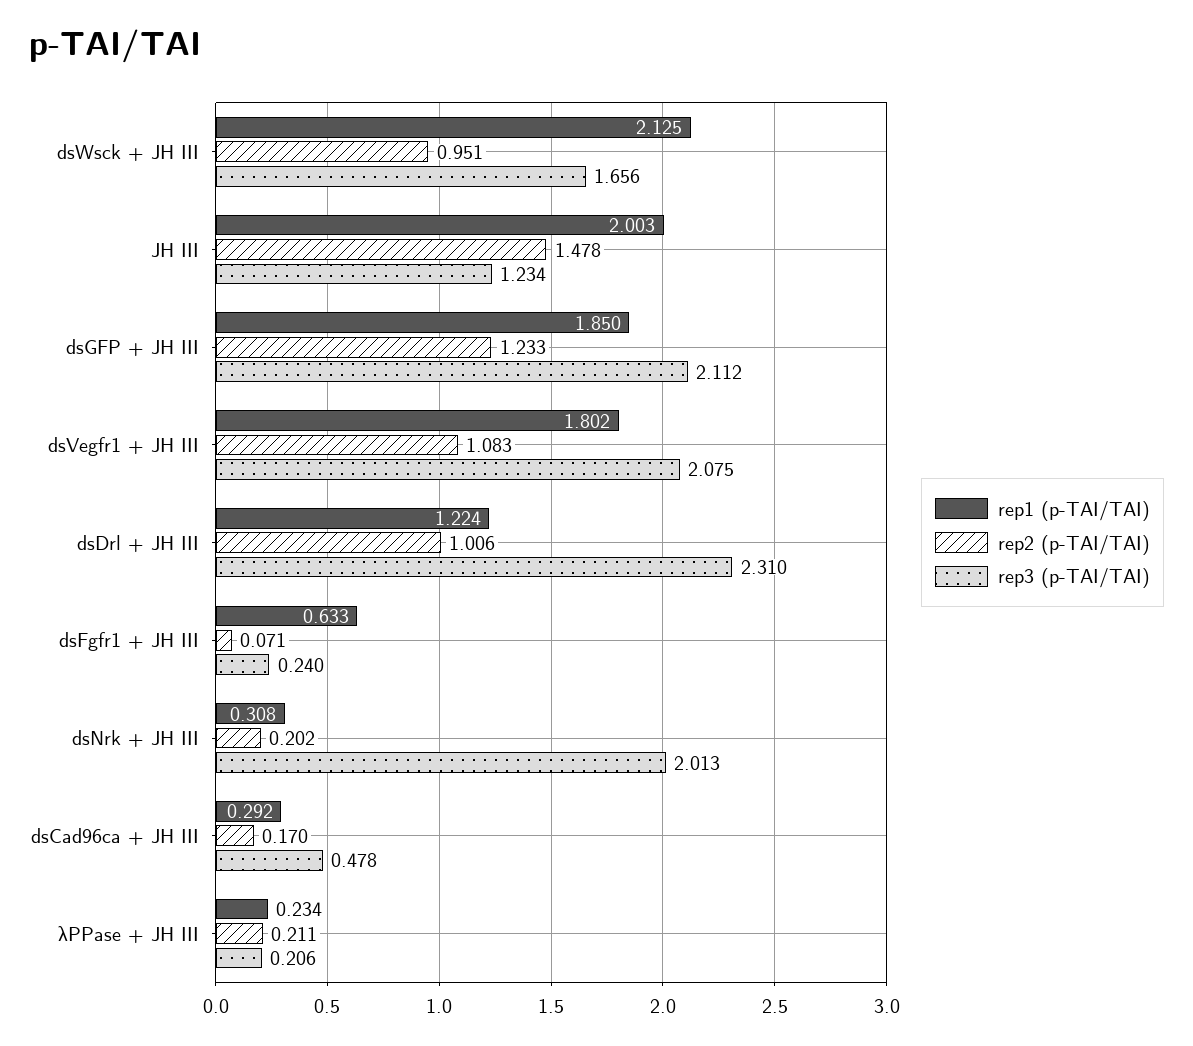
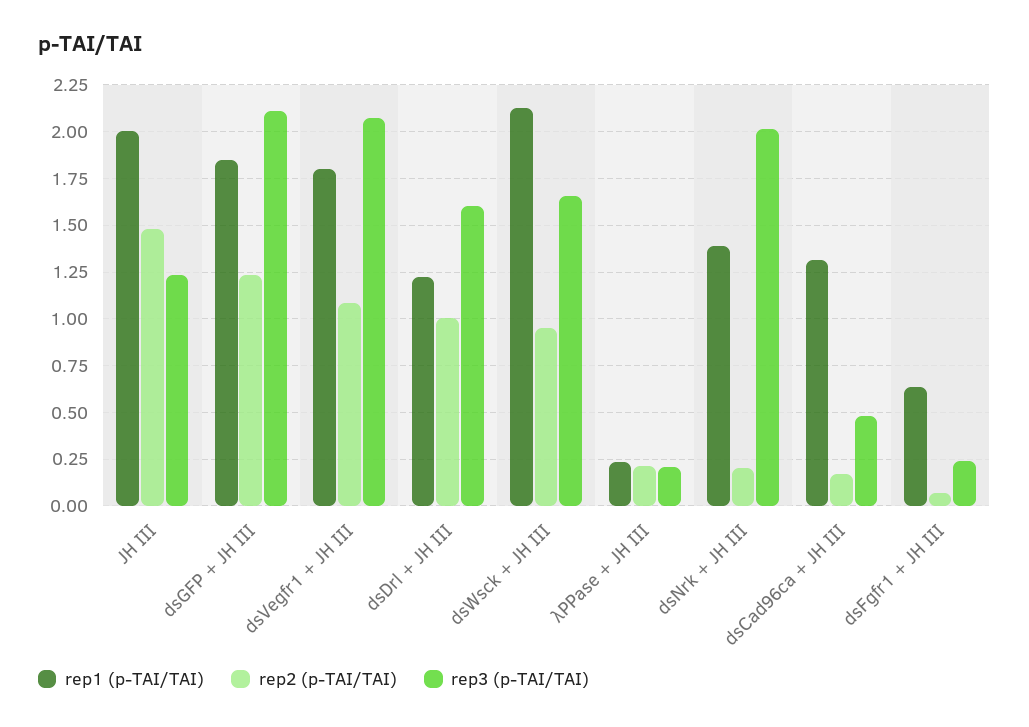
  {
    "rep1 (p-TAI/TAI)": {
      "dsWsck + JH III": 2.125,
      "JH III": 2.003,
      "dsGFP + JH III": 1.85,
      "dsVegfr1 + JH III": 1.802,
      "dsDrl + JH III": 1.224,
      "dsFgfr1 + JH III": 0.633,
-     "dsNrk + JH III": 0.308,
+     "dsNrk + JH III": 1.4,
-     "dsCad96ca + JH III": 0.292,
+     "dsCad96ca + JH III": 1.3,
      "λPPase + JH III": 0.234
    },
    "rep2 (p-TAI/TAI)": {
      "dsWsck + JH III": 0.951,
      "JH III": 1.478,
      "dsGFP + JH III": 1.233,
      "dsVegfr1 + JH III": 1.083,
      "dsDrl + JH III": 1.006,
      "dsFgfr1 + JH III": 0.071,
      "dsNrk + JH III": 0.202,
      "dsCad96ca + JH III": 0.17,
      "λPPase + JH III": 0.211
    },
    "rep3 (p-TAI/TAI)": {
      "dsWsck + JH III": 1.656,
      "JH III": 1.234,
      "dsGFP + JH III": 2.112,
      "dsVegfr1 + JH III": 2.075,
-     "dsDrl + JH III": 2.31,
+     "dsDrl + JH III": 1.6,
      "dsFgfr1 + JH III": 0.24,
      "dsNrk + JH III": 2.013,
      "dsCad96ca + JH III": 0.478,
      "λPPase + JH III": 0.206
    }
  }

